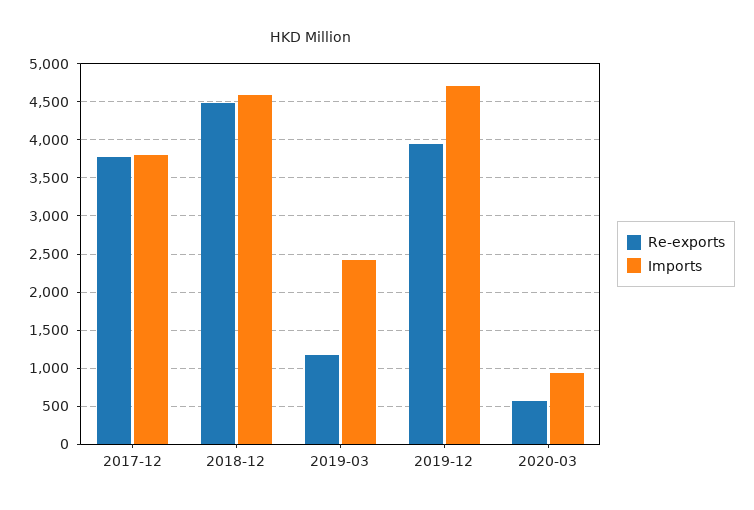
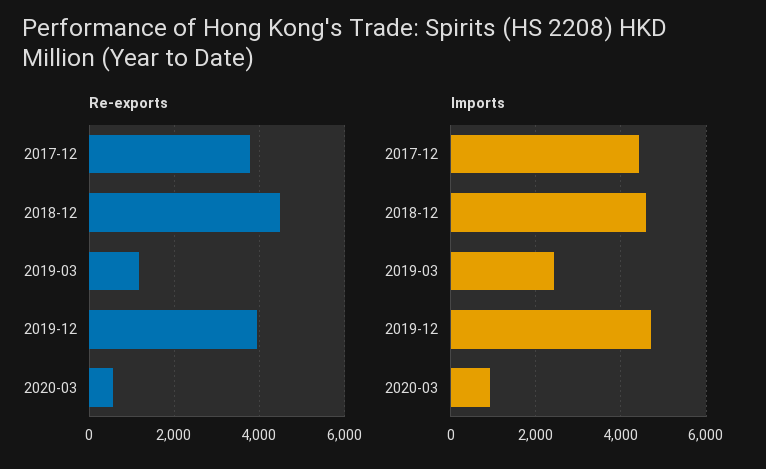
  {
    "Re-exports": {
      "2017-12": 3800,
      "2018-12": 4500,
      "2019-03": 1200,
      "2019-12": 3900,
      "2020-03": 600
    },
    "Imports": {
-     "2017-12": 3800,
+     "2017-12": 4400,
      "2018-12": 4600,
      "2019-03": 2400,
      "2019-12": 4700,
      "2020-03": 900
    }
  }

